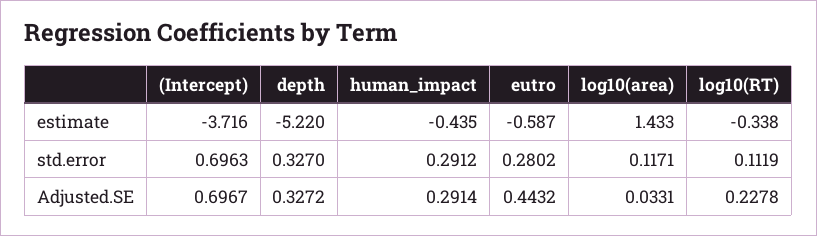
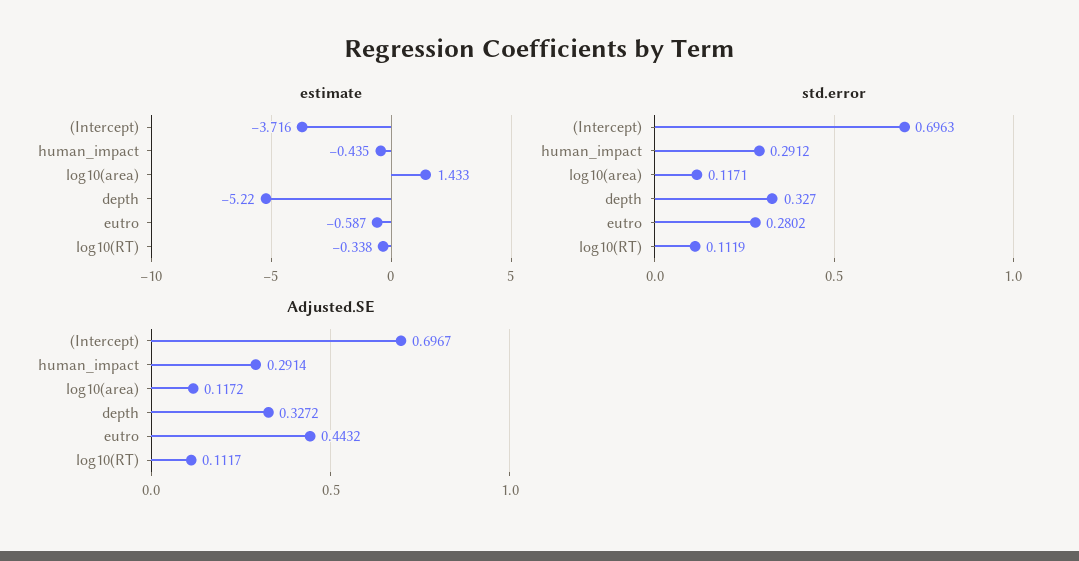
  {
    "estimate": {
      "(Intercept)": -3.716,
      "depth": -5.22,
      "human_impact": -0.435,
      "eutro": -0.587,
      "log10(area)": 1.433,
      "log10(RT)": -0.338
    },
    "std.error": {
      "(Intercept)": 0.6963,
      "depth": 0.327,
      "human_impact": 0.2912,
      "eutro": 0.2802,
      "log10(area)": 0.1171,
      "log10(RT)": 0.1119
    },
    "Adjusted.SE": {
      "(Intercept)": 0.6967,
      "depth": 0.3272,
      "human_impact": 0.2914,
      "eutro": 0.4432,
-     "log10(area)": 0.0331,
+     "log10(area)": 0.1172,
-     "log10(RT)": 0.2278
+     "log10(RT)": 0.1117
    }
  }

